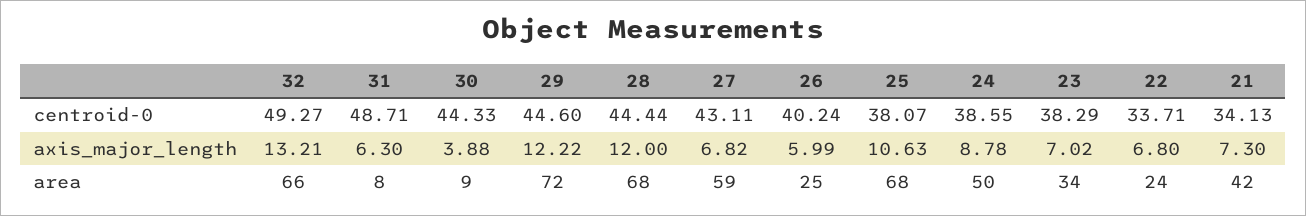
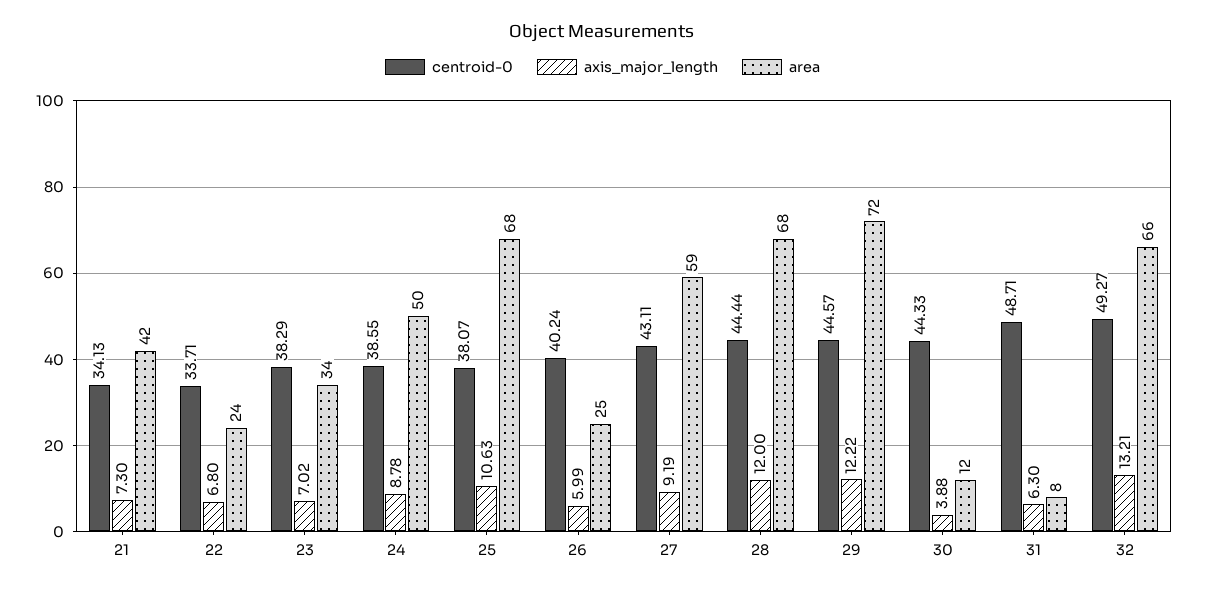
  {
    "centroid-0": {
      "32": 49.27,
      "31": 48.71,
      "30": 44.33,
-     "29": 44.6,
+     "29": 44.57,
      "28": 44.44,
      "27": 43.11,
      "26": 40.24,
      "25": 38.07,
      "24": 38.55,
      "23": 38.29,
      "22": 33.71,
      "21": 34.13
    },
    "axis_major_length": {
      "32": 13.21,
      "31": 6.3,
      "30": 3.88,
      "29": 12.22,
      "28": 12,
-     "27": 6.82,
+     "27": 9.19,
      "26": 5.99,
      "25": 10.63,
      "24": 8.78,
      "23": 7.02,
      "22": 6.8,
      "21": 7.3
    },
    "area": {
      "32": 66,
      "31": 8,
-     "30": 9,
+     "30": 12,
      "29": 72,
      "28": 68,
      "27": 59,
      "26": 25,
      "25": 68,
      "24": 50,
      "23": 34,
      "22": 24,
      "21": 42
    }
  }

